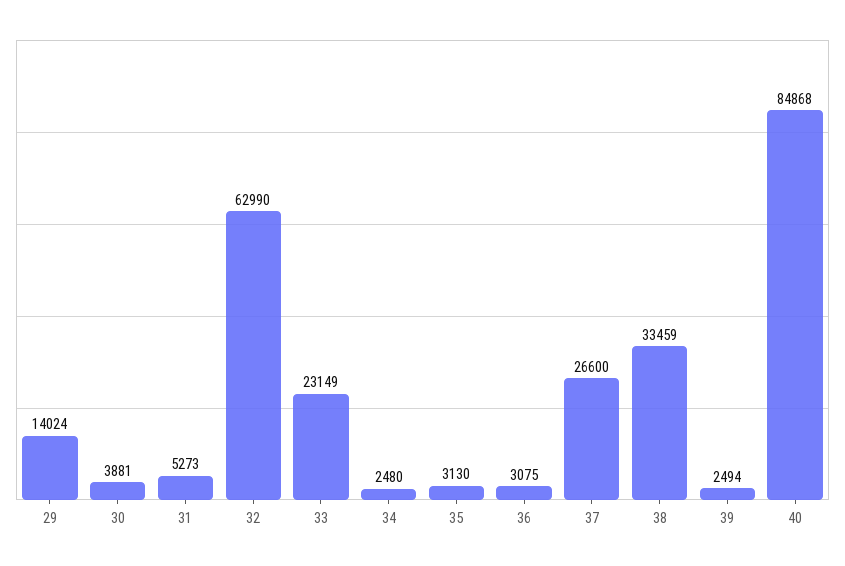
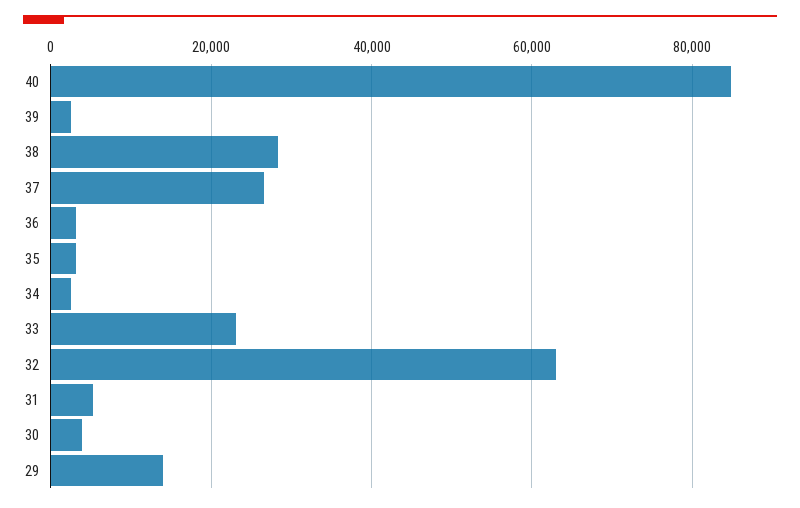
  {
    "29": 14024,
    "30": 3881,
    "31": 5273,
    "32": 62990,
    "33": 23149,
    "34": 2480,
    "35": 3130,
    "36": 3075,
    "37": 26600,
-   "38": 33459,
+   "38": 28000,
    "39": 2494,
    "40": 84868
  }

